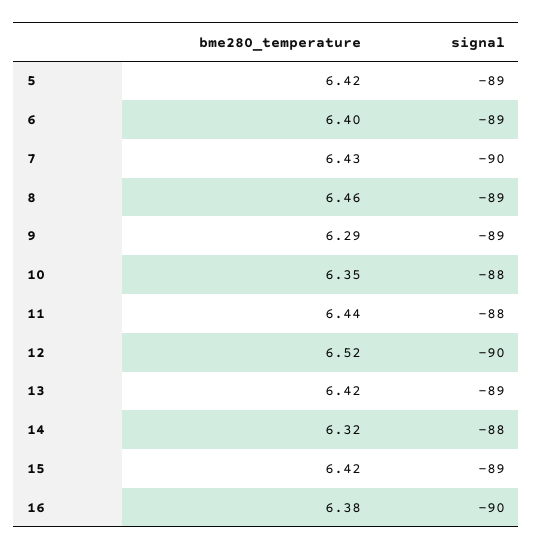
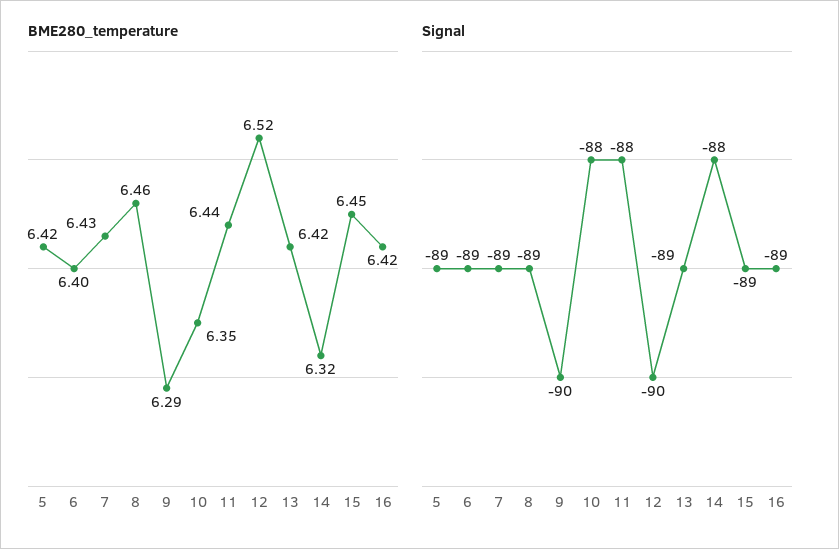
  {
    "bme280_temperature": {
      "5": 6.42,
      "6": 6.4,
      "7": 6.43,
      "8": 6.46,
      "9": 6.29,
      "10": 6.35,
      "11": 6.44,
      "12": 6.52,
      "13": 6.42,
      "14": 6.32,
-     "15": 6.42,
+     "15": 6.45,
-     "16": 6.38
+     "16": 6.42
    },
    "signal": {
      "5": -89,
      "6": -89,
-     "7": -90,
+     "7": -89,
      "8": -89,
-     "9": -89,
+     "9": -90,
      "10": -88,
      "11": -88,
      "12": -90,
      "13": -89,
      "14": -88,
      "15": -89,
-     "16": -90
+     "16": -89
    }
  }

